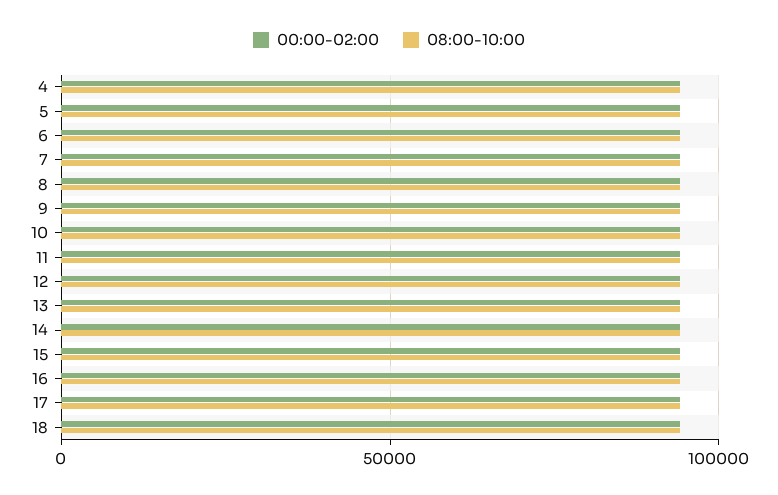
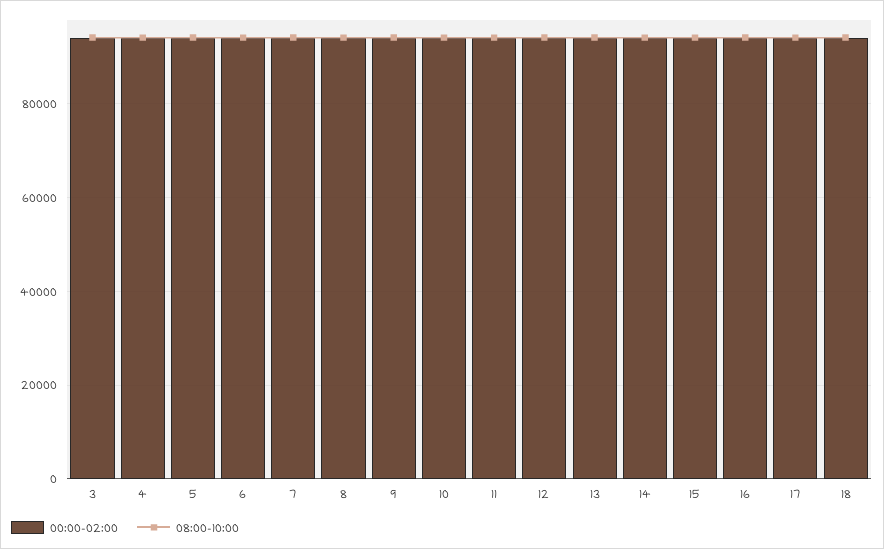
  {
    "00:00-02:00": {
      "4": 94000,
      "5": 94000,
      "6": 94000,
      "7": 94000,
      "8": 94000,
      "9": 94000,
      "10": 94000,
      "11": 94000,
      "12": 94000,
      "13": 94000,
      "14": 94000,
      "15": 94000,
      "16": 94000,
      "17": 94000,
-     "18": 94000
+     "18": 94000,
+     "3": 94000
    },
    "08:00-10:00": {
      "4": 94000,
      "5": 94000,
      "6": 94000,
      "7": 94000,
      "8": 94000,
      "9": 94000,
      "10": 94000,
      "11": 94000,
      "12": 94000,
      "13": 94000,
      "14": 94000,
      "15": 94000,
      "16": 94000,
      "17": 94000,
-     "18": 94000
+     "18": 94000,
+     "3": 94000
    }
  }

